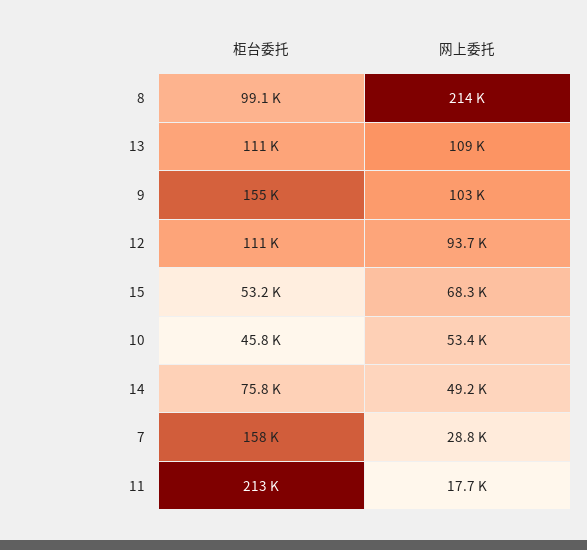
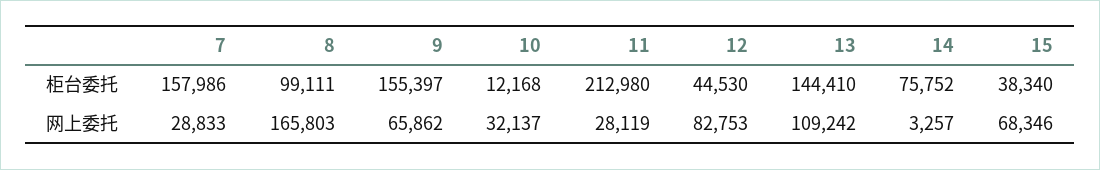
  {
    "柜台委托": {
      "8": 99111,
-     "13": 111000,
+     "13": 144410,
      "9": 155397,
-     "12": 111000,
+     "12": 44530,
-     "15": 53200,
+     "15": 38340,
-     "10": 45800,
+     "10": 12168,
      "14": 75752,
      "7": 157986,
      "11": 212980
    },
    "网上委托": {
-     "8": 214000,
+     "8": 165803,
      "13": 109242,
-     "9": 103000,
+     "9": 65862,
-     "12": 93700,
+     "12": 82753,
      "15": 68346,
-     "10": 53400,
+     "10": 32137,
-     "14": 49200,
+     "14": 3257,
      "7": 28833,
-     "11": 17700
+     "11": 28119
    }
  }

